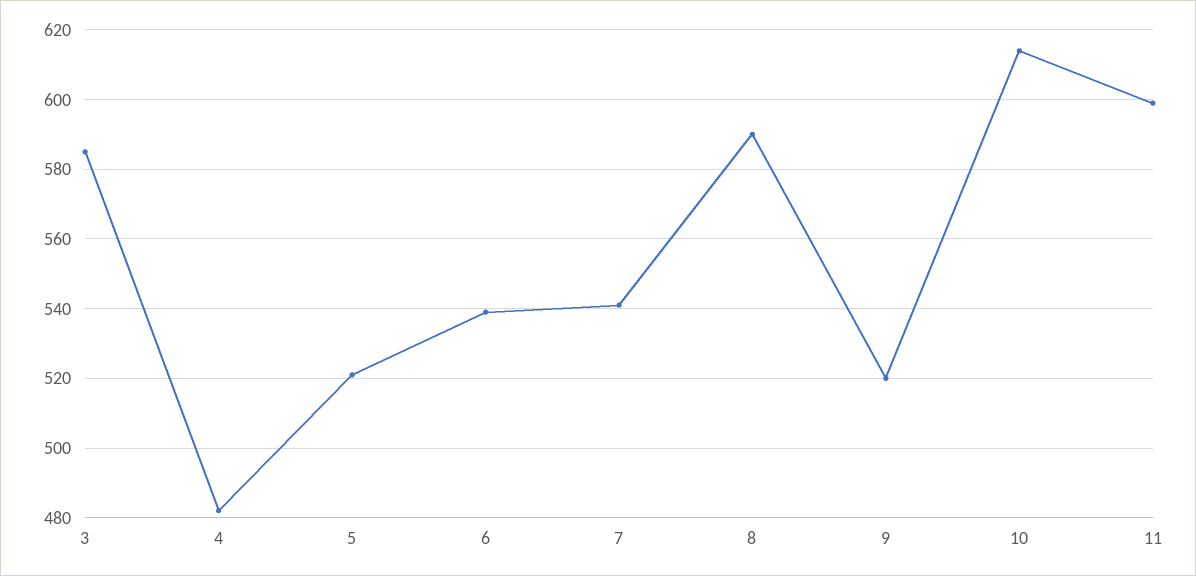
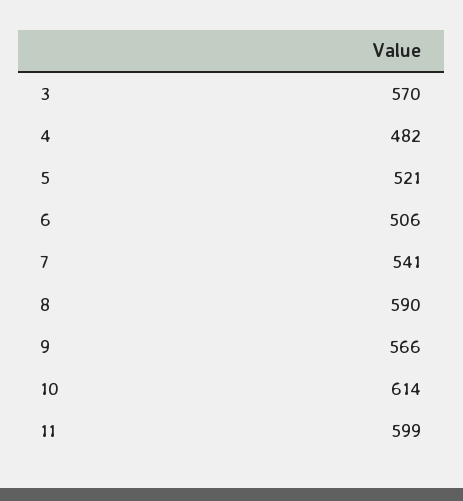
  {
-   "3": 585,
+   "3": 570,
    "4": 482,
    "5": 521,
-   "6": 540,
+   "6": 506,
    "7": 541,
    "8": 590,
-   "9": 520,
+   "9": 566,
    "10": 614,
    "11": 599
  }

